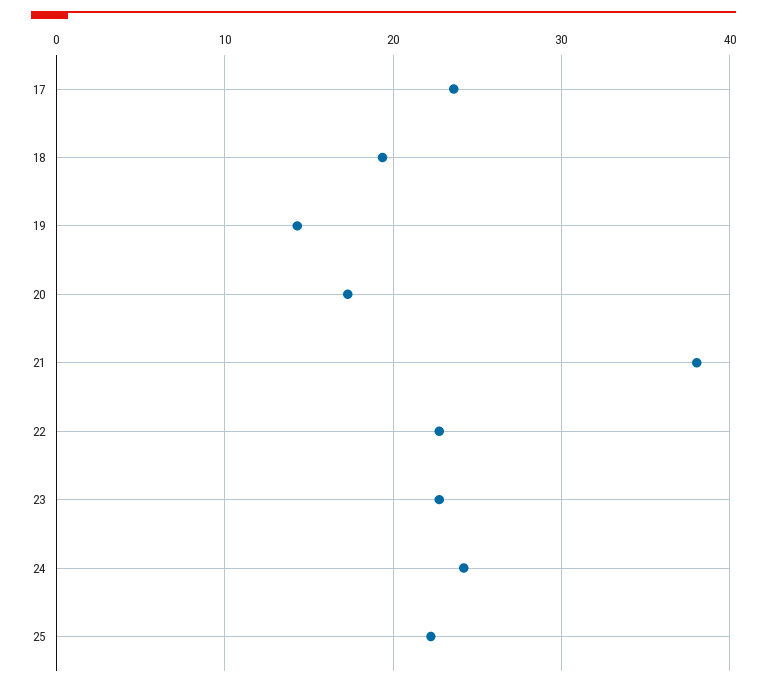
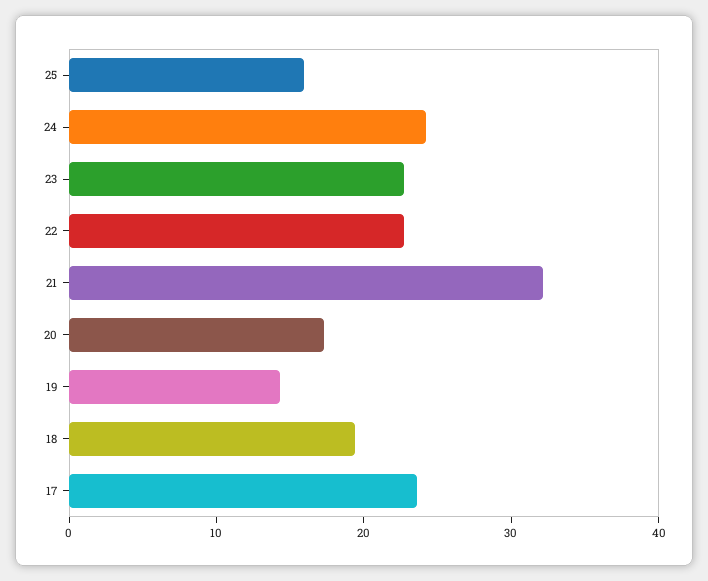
  {
    "17": 24,
    "18": 19,
    "19": 14,
    "20": 17,
-   "21": 38,
+   "21": 32,
    "22": 23,
    "23": 23,
    "24": 24,
-   "25": 22
+   "25": 16
  }

